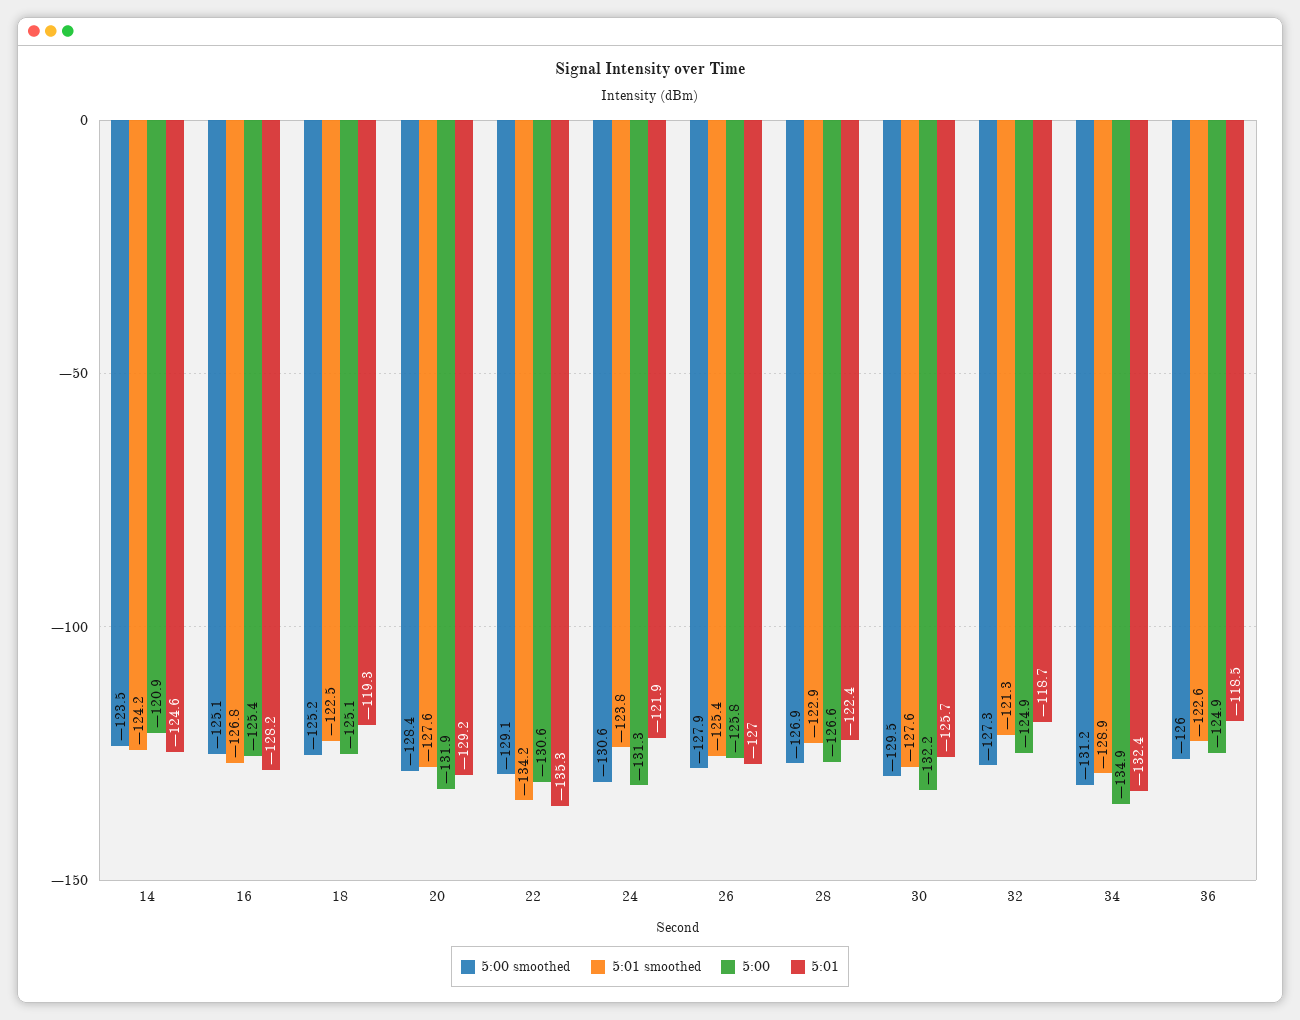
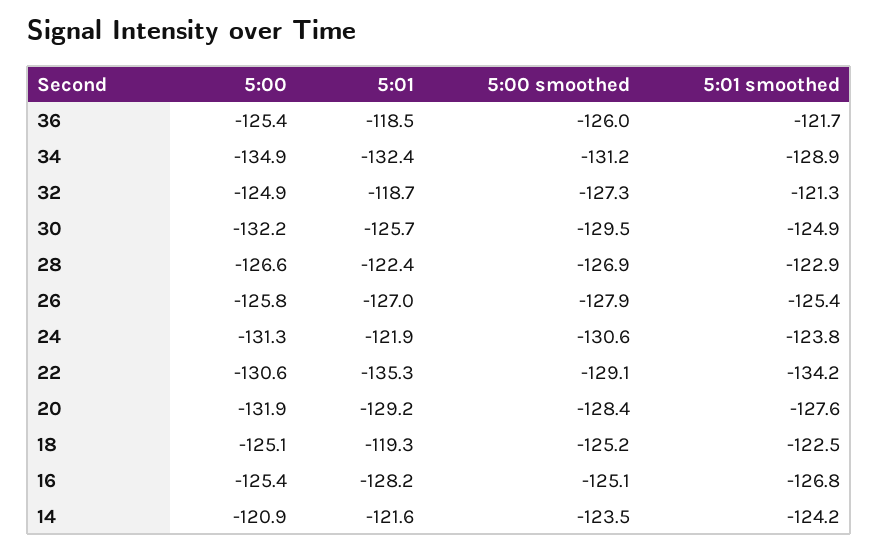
  {
    "5:00 smoothed": {
      "14": -123.5,
      "16": -125.1,
      "18": -125.2,
      "20": -128.4,
      "22": -129.1,
      "24": -130.6,
      "26": -127.9,
      "28": -126.9,
      "30": -129.5,
      "32": -127.3,
      "34": -131.2,
      "36": -126
    },
    "5:01 smoothed": {
      "14": -124.2,
      "16": -126.8,
      "18": -122.5,
      "20": -127.6,
      "22": -134.2,
      "24": -123.8,
      "26": -125.4,
      "28": -122.9,
-     "30": -127.6,
+     "30": -124.9,
      "32": -121.3,
      "34": -128.9,
-     "36": -122.6
+     "36": -121.7
    },
    "5:00": {
      "14": -120.9,
      "16": -125.4,
      "18": -125.1,
      "20": -131.9,
      "22": -130.6,
      "24": -131.3,
      "26": -125.8,
      "28": -126.6,
      "30": -132.2,
      "32": -124.9,
      "34": -134.9,
-     "36": -124.9
+     "36": -125.4
    },
    "5:01": {
-     "14": -124.6,
+     "14": -121.6,
      "16": -128.2,
      "18": -119.3,
      "20": -129.2,
      "22": -135.3,
      "24": -121.9,
      "26": -127,
      "28": -122.4,
      "30": -125.7,
      "32": -118.7,
      "34": -132.4,
      "36": -118.5
    }
  }

